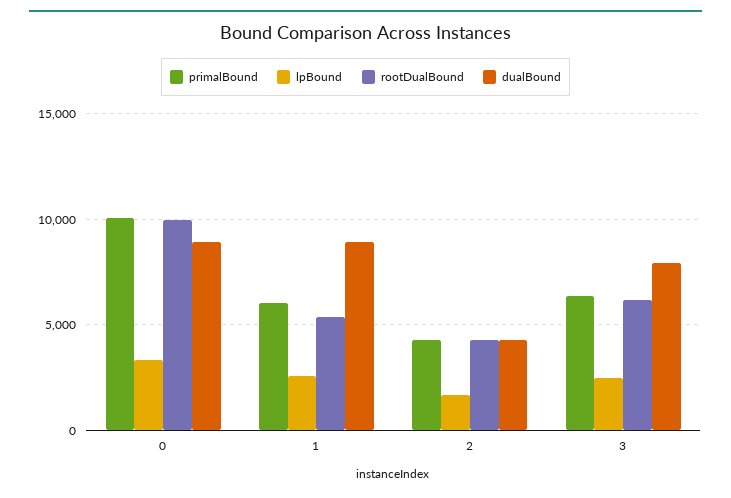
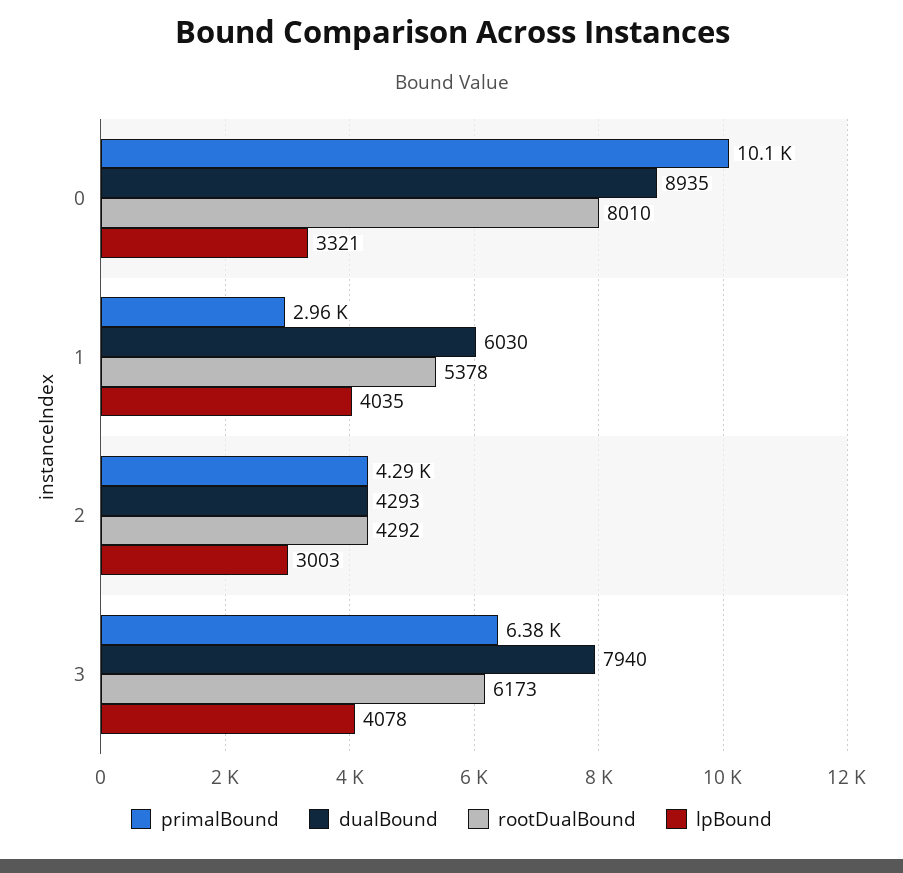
  {
    "primalBound": {
      "0": 10100,
-     "1": 6000,
+     "1": 2960,
      "2": 4290,
      "3": 6380
    },
    "lpBound": {
      "0": 3321,
-     "1": 2500,
+     "1": 4035,
-     "2": 1500,
+     "2": 3003,
-     "3": 2500
+     "3": 4078
    },
    "rootDualBound": {
-     "0": 10000,
+     "0": 8010,
      "1": 5378,
      "2": 4292,
      "3": 6173
    },
    "dualBound": {
      "0": 8935,
-     "1": 9000,
+     "1": 6030,
      "2": 4293,
      "3": 7940
    }
  }

